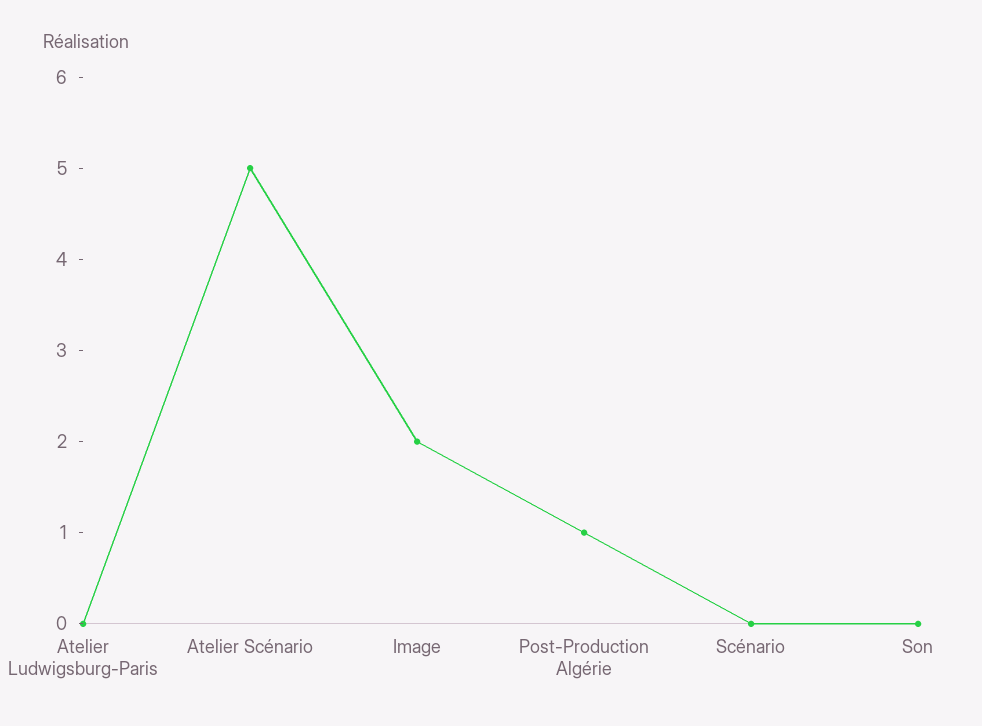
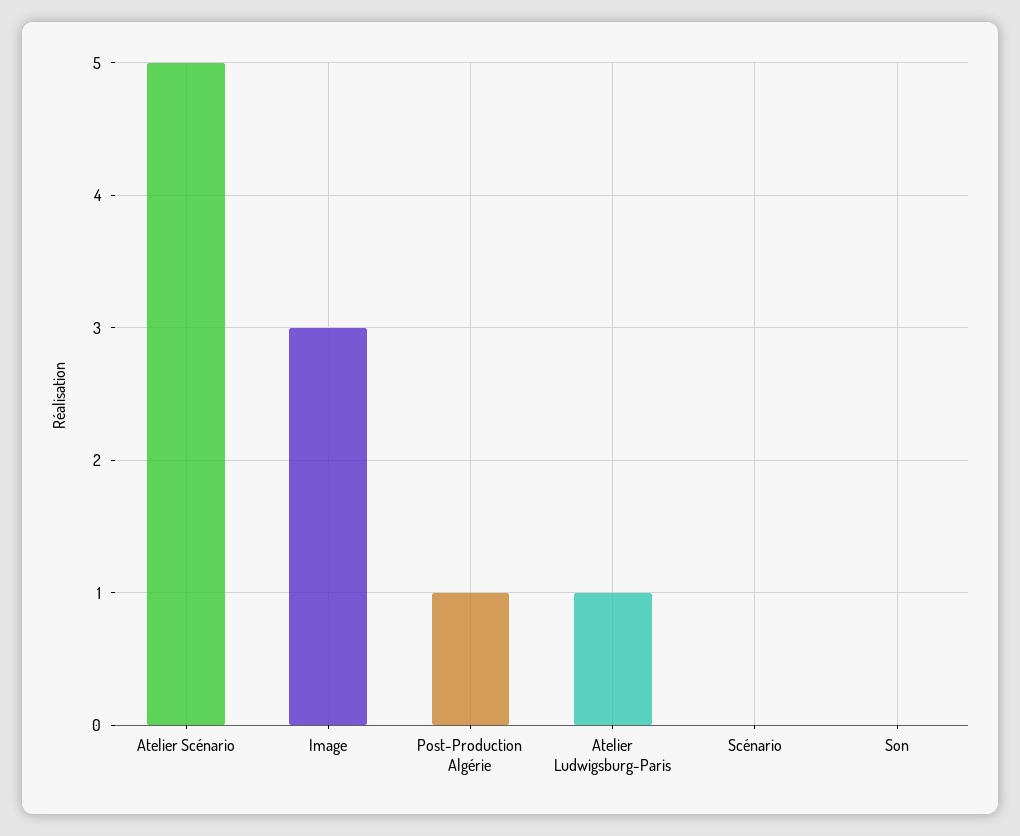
  {
-   "Atelier Ludwigsburg-Paris": 0,
+   "Atelier Ludwigsburg-Paris": 1,
    "Atelier Scénario": 5,
-   "Image": 2,
+   "Image": 3,
    "Post-Production Algérie": 1,
    "Scénario": 0,
    "Son": 0
  }

